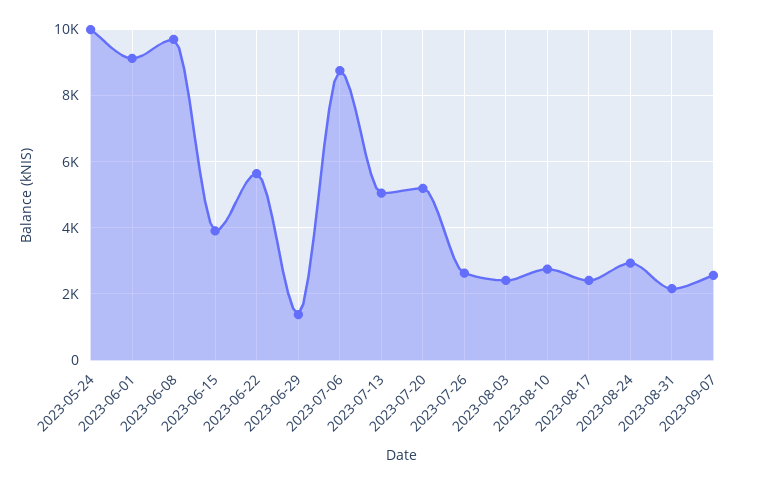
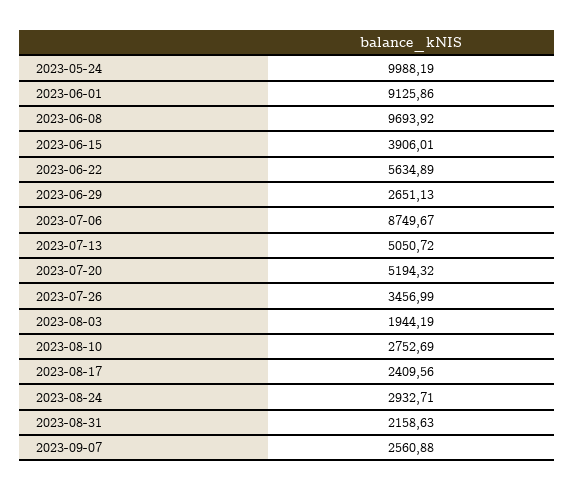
  {
    "2023-05-24": 9988.19,
    "2023-06-01": 9125.86,
    "2023-06-08": 9693.92,
    "2023-06-15": 3906.01,
    "2023-06-22": 5634.89,
-   "2023-06-29": 1400,
+   "2023-06-29": 2651.13,
    "2023-07-06": 8749.67,
    "2023-07-13": 5050.72,
    "2023-07-20": 5194.32,
-   "2023-07-26": 2600,
+   "2023-07-26": 3456.99,
-   "2023-08-03": 2400,
+   "2023-08-03": 1944.19,
    "2023-08-10": 2752.69,
    "2023-08-17": 2409.56,
    "2023-08-24": 2932.71,
    "2023-08-31": 2158.63,
    "2023-09-07": 2560.88
  }

